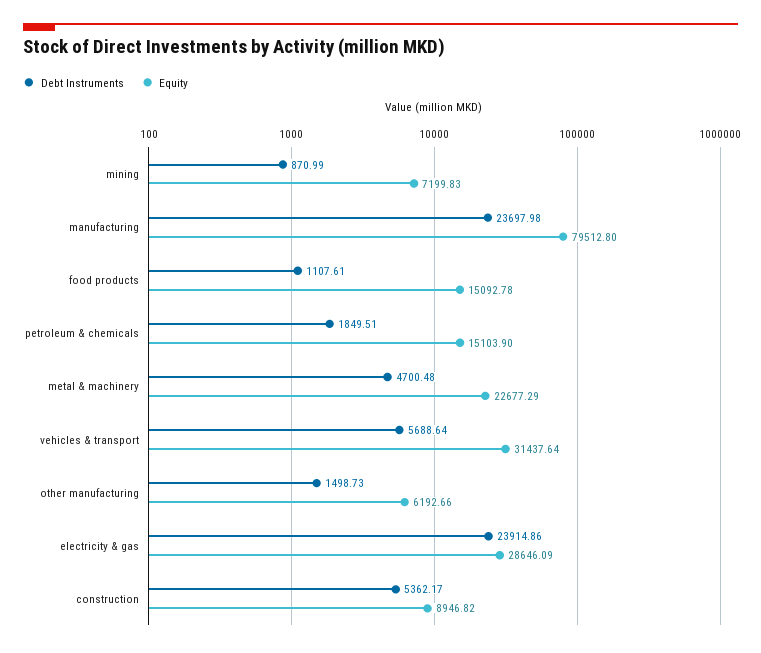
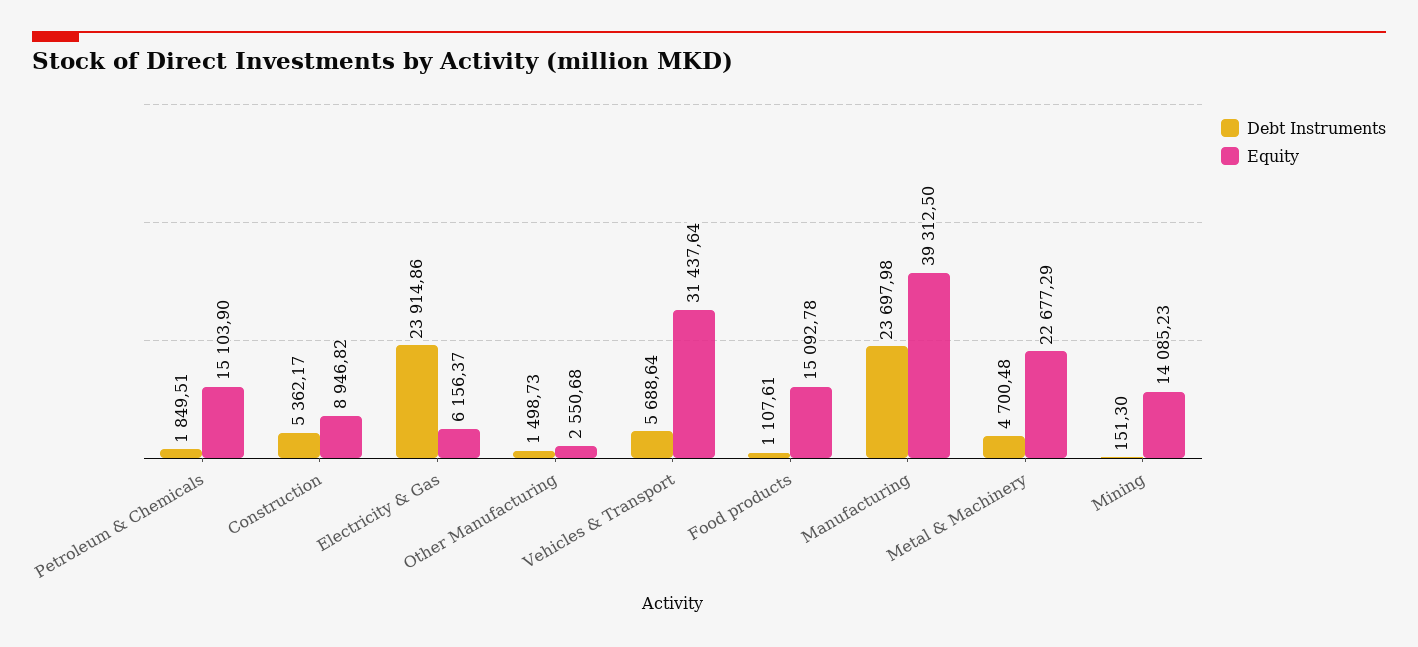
  {
    "Debt Instruments": {
-     "mining": 870.99,
+     "mining": 151.3,
      "manufacturing": 23697.98,
      "food products": 1107.61,
      "petroleum & chemicals": 1849.51,
      "metal & machinery": 4700.48,
      "vehicles & transport": 5688.64,
      "other manufacturing": 1498.73,
      "electricity & gas": 23914.86,
      "construction": 5362.17
    },
    "Equity": {
-     "mining": 7199.83,
+     "mining": 14085.23,
-     "manufacturing": 79512.8,
+     "manufacturing": 39312.5,
      "food products": 15092.78,
      "petroleum & chemicals": 15103.9,
      "metal & machinery": 22677.29,
      "vehicles & transport": 31437.64,
-     "other manufacturing": 6192.66,
+     "other manufacturing": 2550.68,
-     "electricity & gas": 28646.09,
+     "electricity & gas": 6156.37,
      "construction": 8946.82
    }
  }

